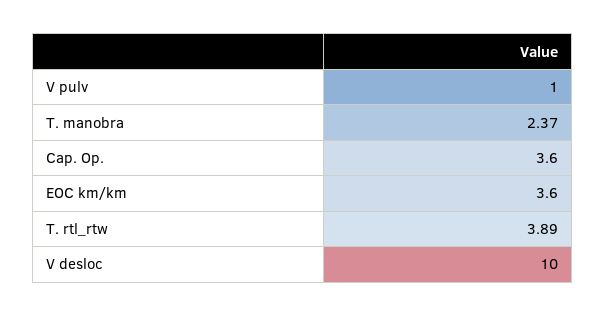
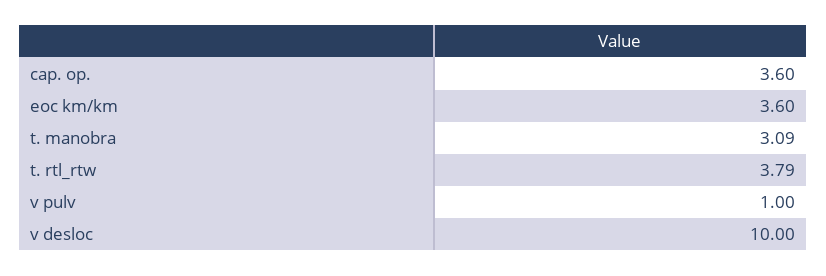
  {
    "V pulv": 1,
-   "T. manobra": 2.37,
+   "T. manobra": 3.09,
    "Cap. Op.": 3.6,
    "EOC km/km": 3.6,
-   "T. rtl_rtw": 3.89,
+   "T. rtl_rtw": 3.79,
    "V desloc": 10
  }

